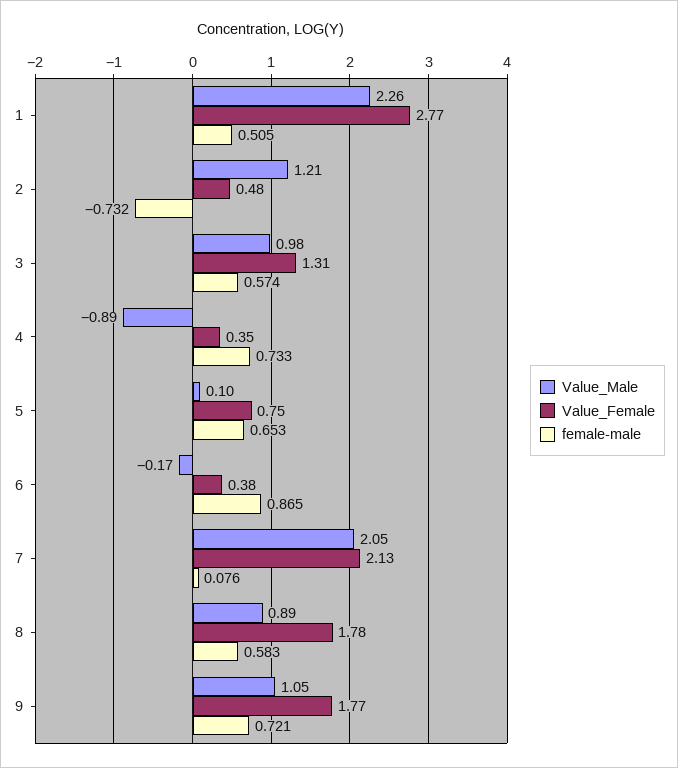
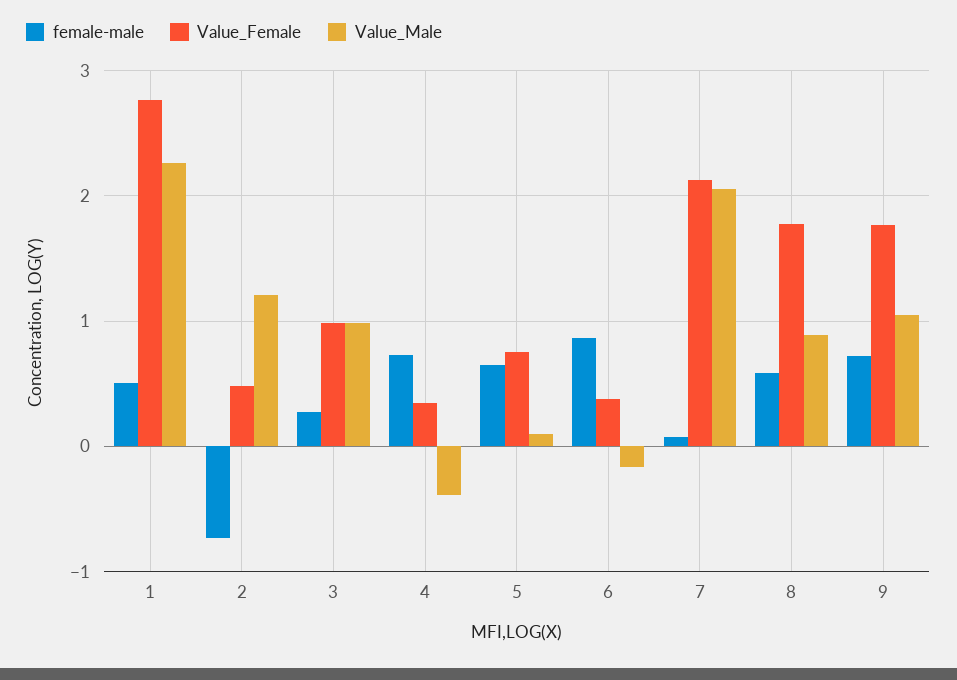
  {
    "Value_Male": {
      "1": 2.26,
      "2": 1.21,
      "3": 0.98,
-     "4": -0.89,
+     "4": -0.4,
      "5": 0.1,
      "6": -0.17,
      "7": 2.05,
      "8": 0.89,
      "9": 1.05
    },
    "Value_Female": {
      "1": 2.77,
      "2": 0.48,
-     "3": 1.31,
+     "3": 1,
      "4": 0.35,
      "5": 0.75,
      "6": 0.38,
      "7": 2.13,
      "8": 1.78,
      "9": 1.77
    },
    "female-male": {
      "1": 0.505,
      "2": -0.732,
-     "3": 0.574,
+     "3": 0.3,
      "4": 0.733,
      "5": 0.653,
      "6": 0.865,
      "7": 0.076,
      "8": 0.583,
      "9": 0.721
    }
  }

